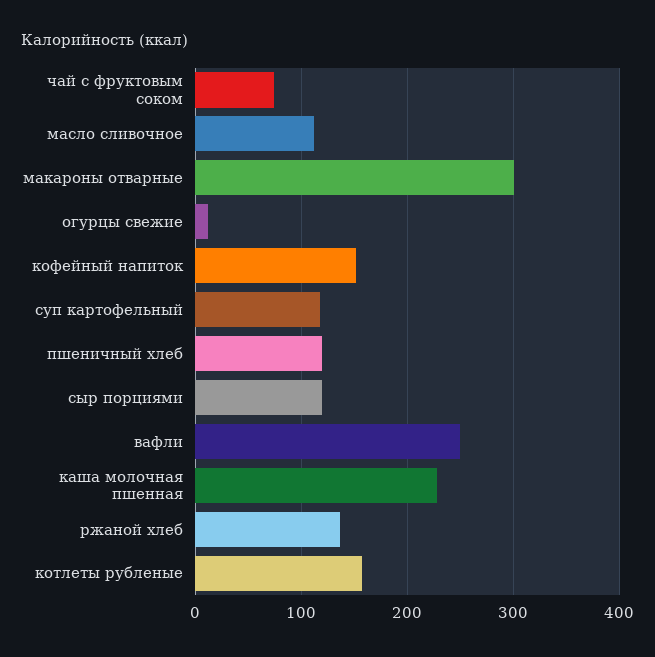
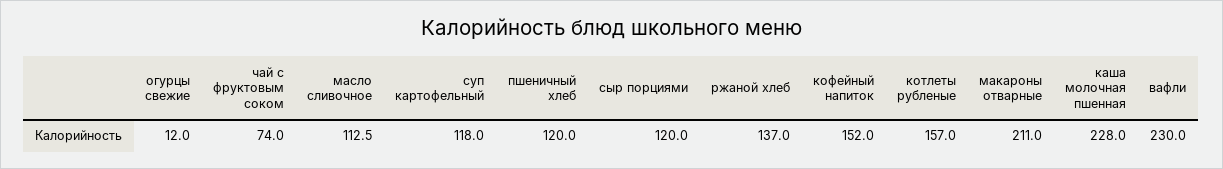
  {
    "чай с фруктовым соком": 74,
    "масло сливочное": 112.5,
-   "макароны отварные": 300,
+   "макароны отварные": 211,
    "огурцы свежие": 12,
    "кофейный напиток": 152,
    "суп картофельный": 118,
    "пшеничный хлеб": 120,
    "сыр порциями": 120,
-   "вафли": 250,
+   "вафли": 230,
    "каша молочная пшенная": 228,
    "ржаной хлеб": 137,
    "котлеты рубленые": 157
  }

